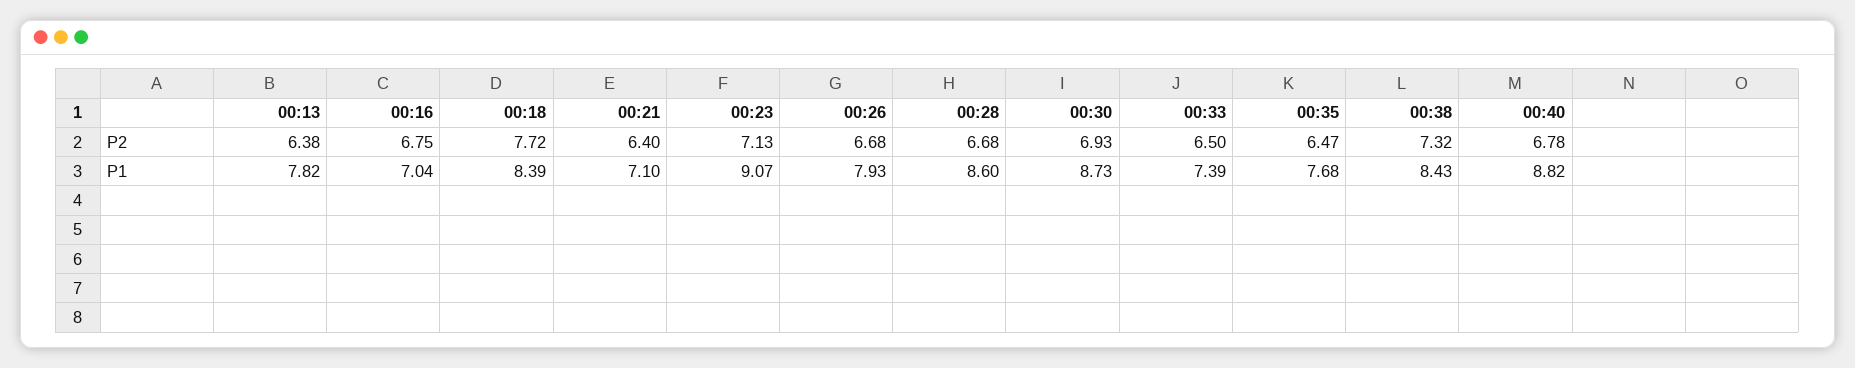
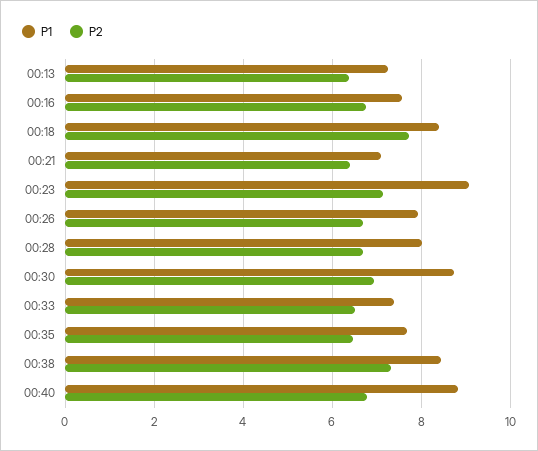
  {
    "P2": {
      "00:13": 6.38,
      "00:16": 6.75,
      "00:18": 7.72,
      "00:21": 6.4,
      "00:23": 7.13,
      "00:26": 6.68,
      "00:28": 6.68,
      "00:30": 6.93,
      "00:33": 6.5,
      "00:35": 6.47,
      "00:38": 7.32,
      "00:40": 6.78
    },
    "P1": {
-     "00:13": 7.82,
+     "00:13": 7.2,
-     "00:16": 7.04,
+     "00:16": 7.6,
      "00:18": 8.39,
      "00:21": 7.1,
      "00:23": 9.07,
      "00:26": 7.93,
-     "00:28": 8.6,
+     "00:28": 8,
      "00:30": 8.73,
      "00:33": 7.39,
      "00:35": 7.68,
      "00:38": 8.43,
      "00:40": 8.82
    }
  }

